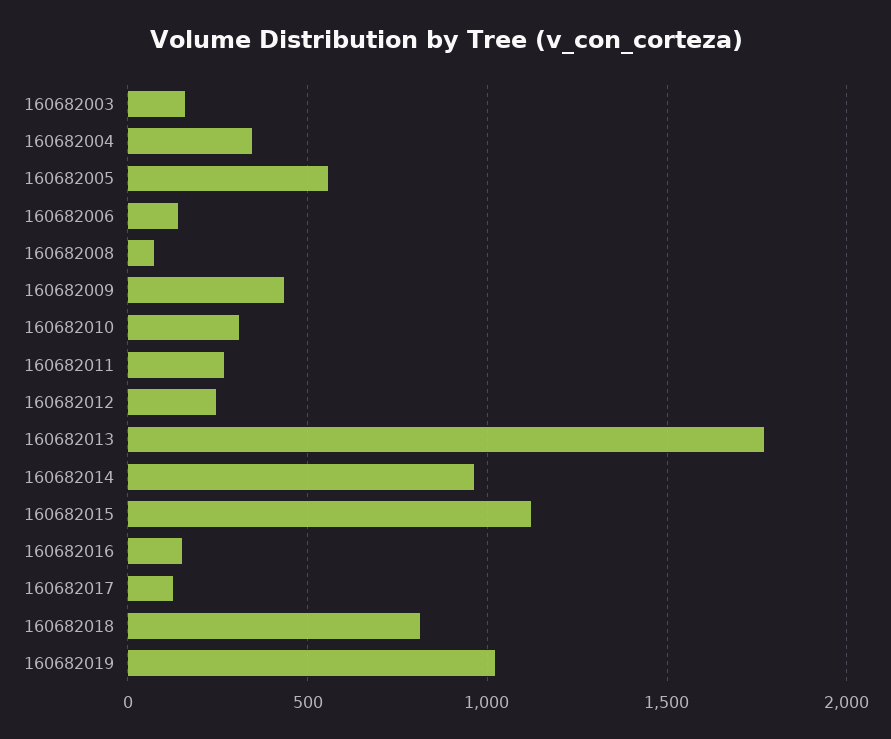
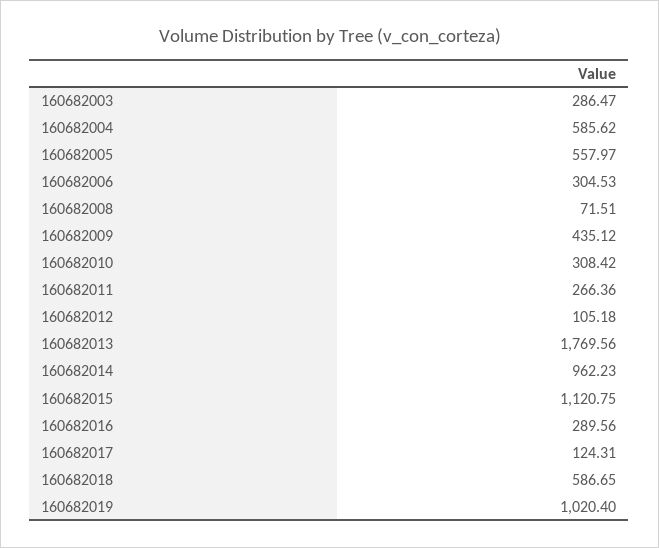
  {
-   "160682003": 150,
+   "160682003": 286.47,
-   "160682004": 350,
+   "160682004": 585.62,
    "160682005": 557.97,
-   "160682006": 150,
+   "160682006": 304.53,
    "160682008": 71.51,
    "160682009": 435.12,
    "160682010": 308.42,
    "160682011": 266.36,
-   "160682012": 250,
+   "160682012": 105.18,
    "160682013": 1769.56,
    "160682014": 962.23,
    "160682015": 1120.75,
-   "160682016": 150,
+   "160682016": 289.56,
    "160682017": 124.31,
-   "160682018": 800,
+   "160682018": 586.65,
    "160682019": 1020.4
  }

